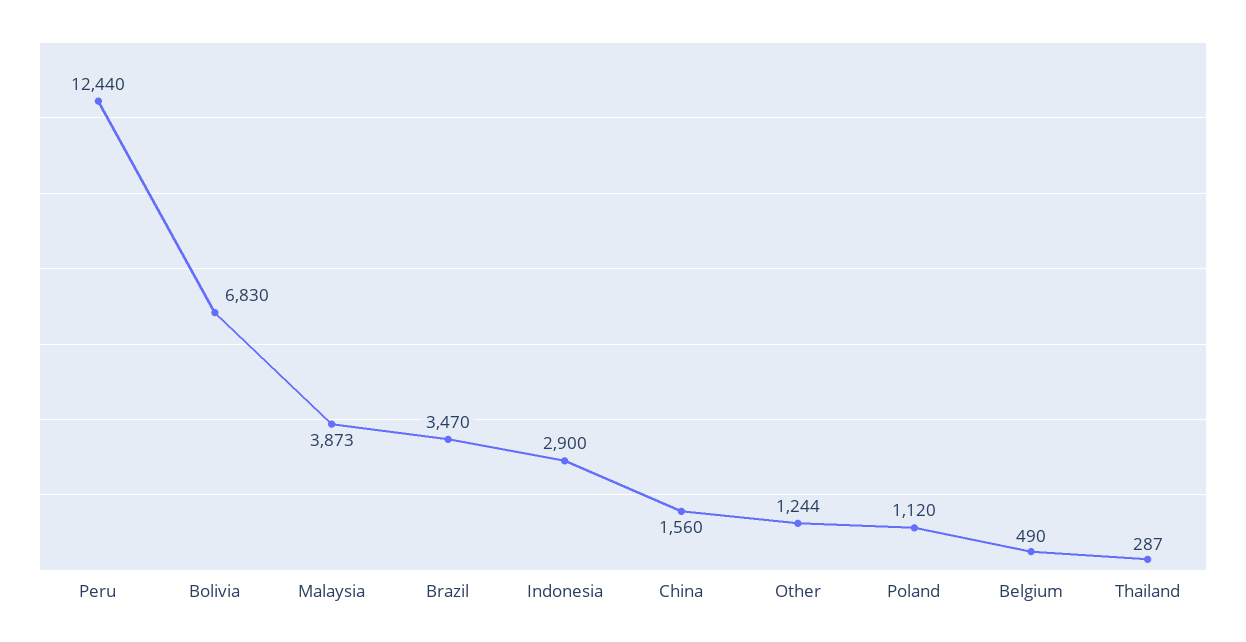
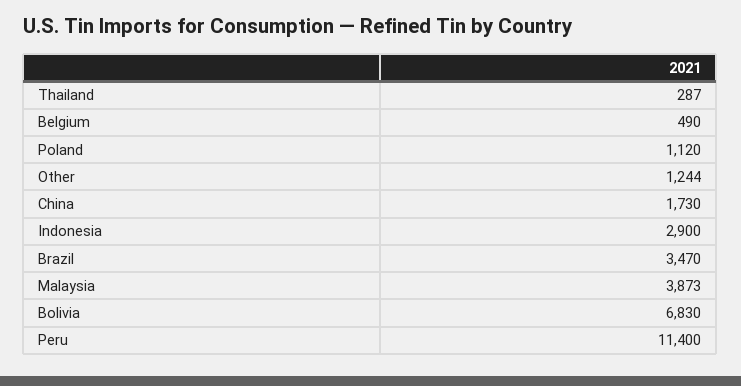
  {
-   "Peru": 12440,
+   "Peru": 11400,
    "Bolivia": 6830,
    "Malaysia": 3873,
    "Brazil": 3470,
    "Indonesia": 2900,
-   "China": 1560,
+   "China": 1730,
    "Other": 1244,
    "Poland": 1120,
    "Belgium": 490,
    "Thailand": 287
  }

